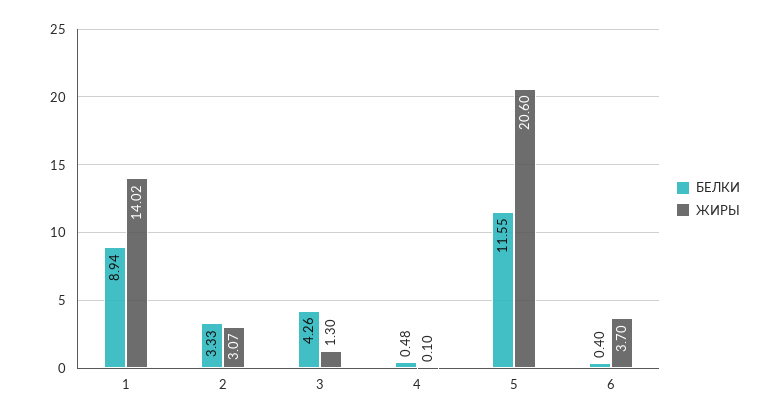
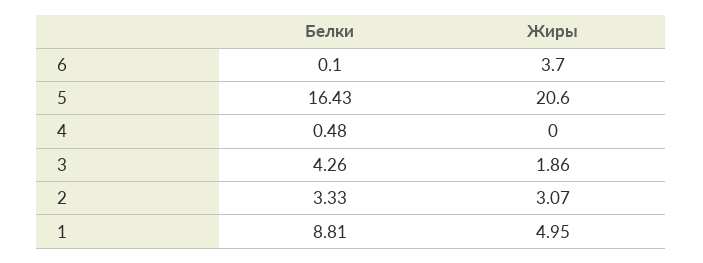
  {
    "БЕЛКИ": {
-     "1": 8.94,
+     "1": 8.81,
      "2": 3.33,
      "3": 4.26,
      "4": 0.48,
-     "5": 11.55,
+     "5": 16.43,
-     "6": 0.4
+     "6": 0.1
    },
    "ЖИРЫ": {
-     "1": 14.02,
+     "1": 4.95,
      "2": 3.07,
-     "3": 1.3,
+     "3": 1.86,
-     "4": 0.1,
+     "4": 0,
      "5": 20.6,
      "6": 3.7
    }
  }

